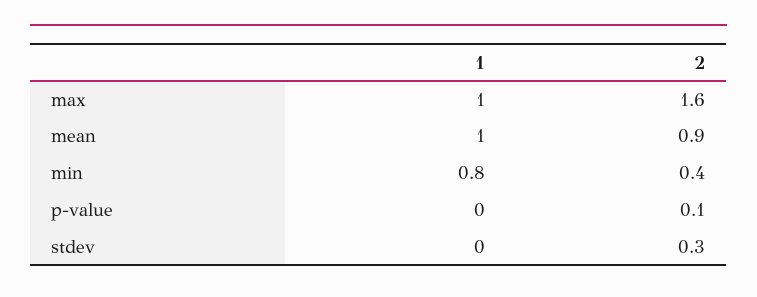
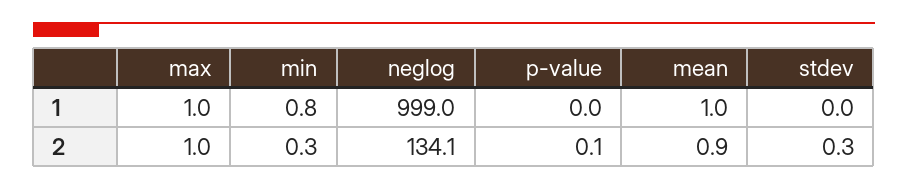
  {
    "1": {
      "max": 1,
      "mean": 1,
      "min": 0.8,
      "p-value": 0,
-     "stdev": 0
+     "stdev": 0,
+     "neglog": 999
    },
    "2": {
-     "max": 1.6,
+     "max": 1,
      "mean": 0.9,
-     "min": 0.4,
+     "min": 0.3,
      "p-value": 0.1,
-     "stdev": 0.3
+     "stdev": 0.3,
+     "neglog": 134.1
    }
  }

